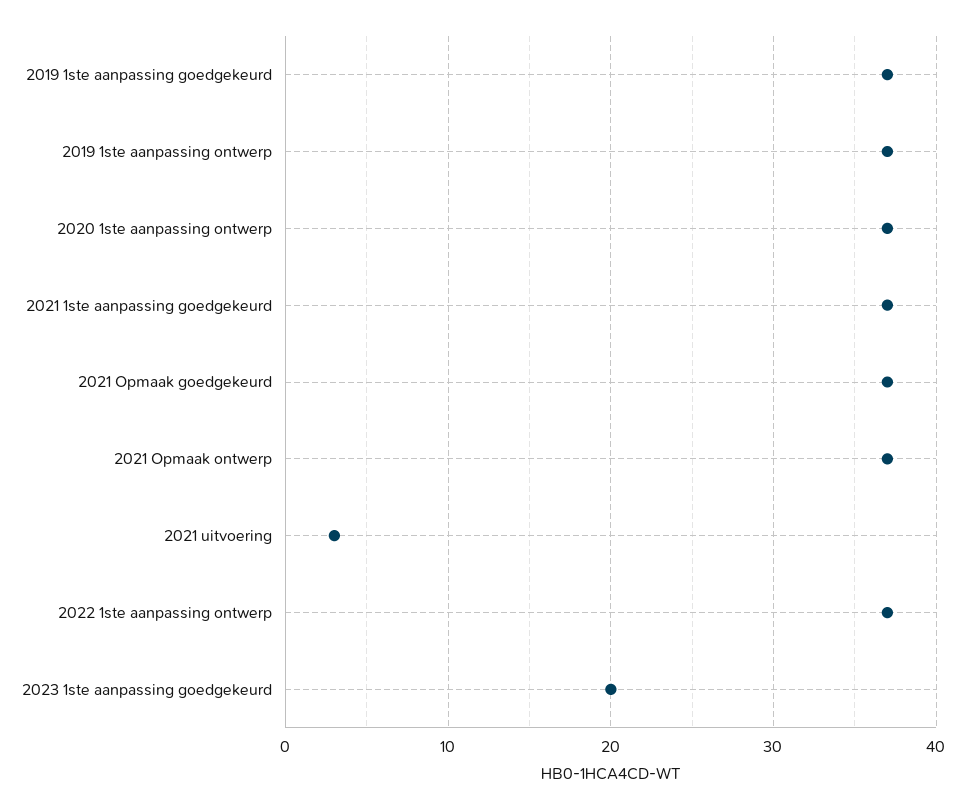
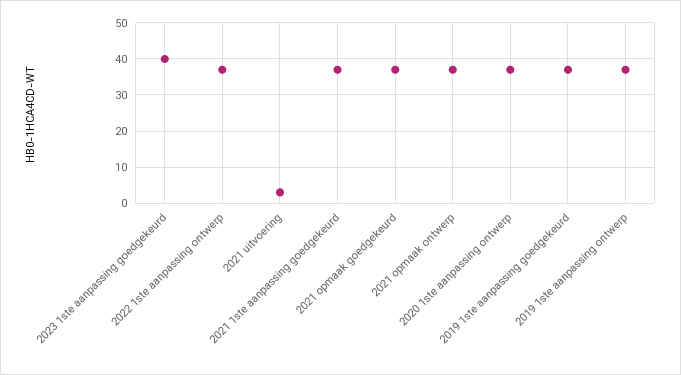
  {
    "2019 1ste aanpassing goedgekeurd": 37,
    "2019 1ste aanpassing ontwerp": 37,
    "2020 1ste aanpassing ontwerp": 37,
    "2021 1ste aanpassing goedgekeurd": 37,
    "2021 Opmaak goedgekeurd": 37,
    "2021 Opmaak ontwerp": 37,
    "2021 uitvoering": 3,
    "2022 1ste aanpassing ontwerp": 37,
-   "2023 1ste aanpassing goedgekeurd": 20
+   "2023 1ste aanpassing goedgekeurd": 40
  }

